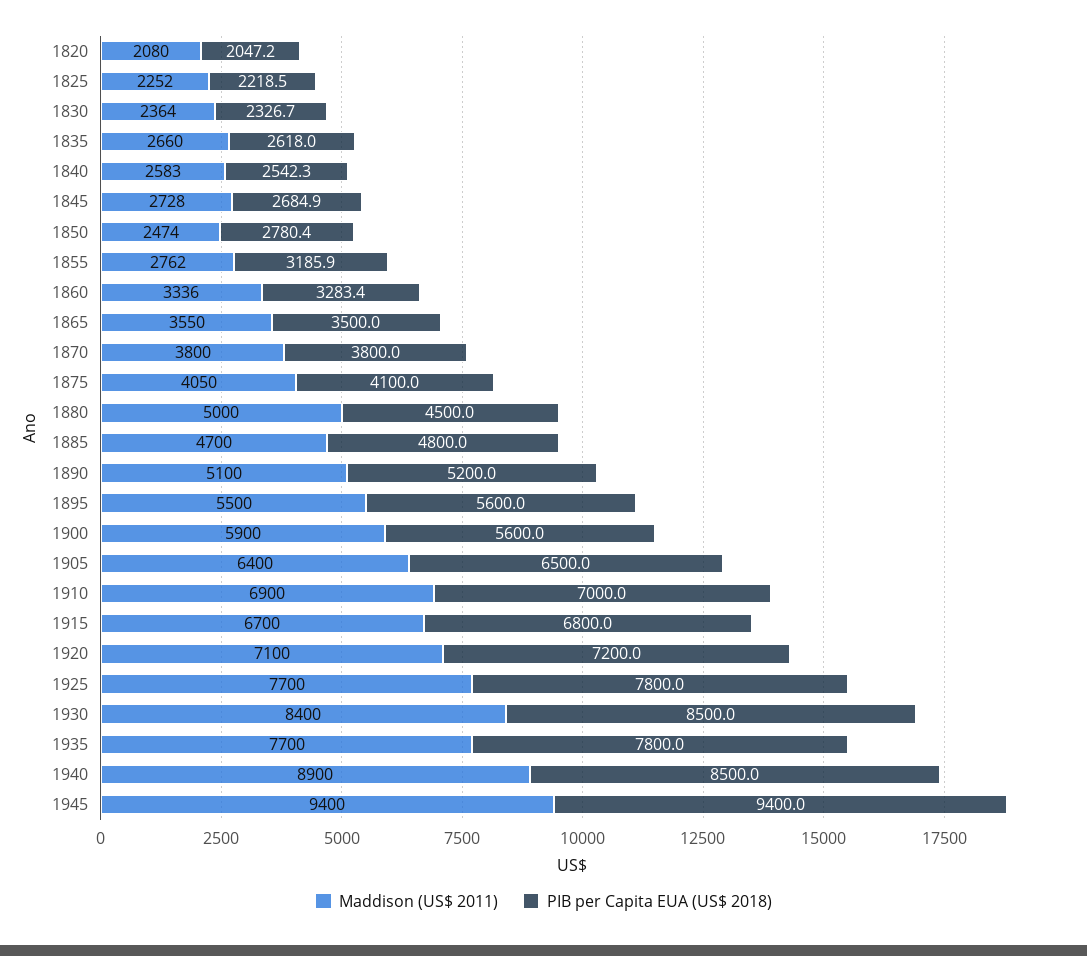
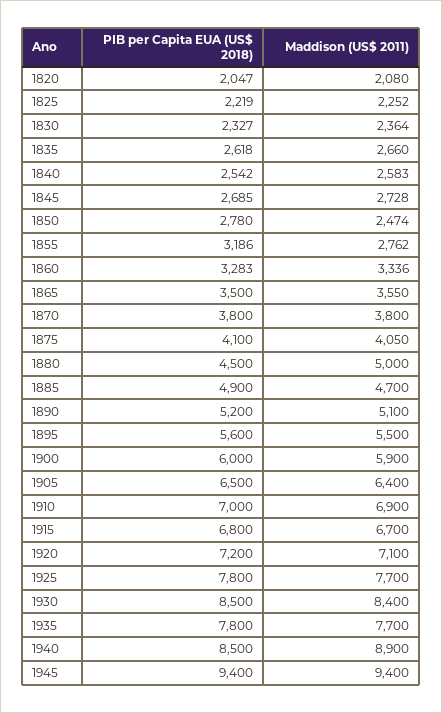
  {
    "Maddison (US$ 2011)": {
      "1820": 2080,
      "1825": 2252,
      "1830": 2364,
      "1835": 2660,
      "1840": 2583,
      "1845": 2728,
      "1850": 2474,
      "1855": 2762,
      "1860": 3336,
      "1865": 3550,
      "1870": 3800,
      "1875": 4050,
      "1880": 5000,
      "1885": 4700,
      "1890": 5100,
      "1895": 5500,
      "1900": 5900,
      "1905": 6400,
      "1910": 6900,
      "1915": 6700,
      "1920": 7100,
      "1925": 7700,
      "1930": 8400,
      "1935": 7700,
      "1940": 8900,
      "1945": 9400
    },
    "PIB per Capita EUA (US$ 2018)": {
      "1820": 2047.2,
      "1825": 2218.5,
      "1830": 2326.7,
      "1835": 2618,
      "1840": 2542.3,
      "1845": 2684.9,
      "1850": 2780.4,
      "1855": 3185.9,
      "1860": 3283.4,
      "1865": 3500,
      "1870": 3800,
      "1875": 4100,
      "1880": 4500,
-     "1885": 4800,
+     "1885": 4900,
      "1890": 5200,
      "1895": 5600,
-     "1900": 5600,
+     "1900": 6000,
      "1905": 6500,
      "1910": 7000,
      "1915": 6800,
      "1920": 7200,
      "1925": 7800,
      "1930": 8500,
      "1935": 7800,
      "1940": 8500,
      "1945": 9400
    }
  }

